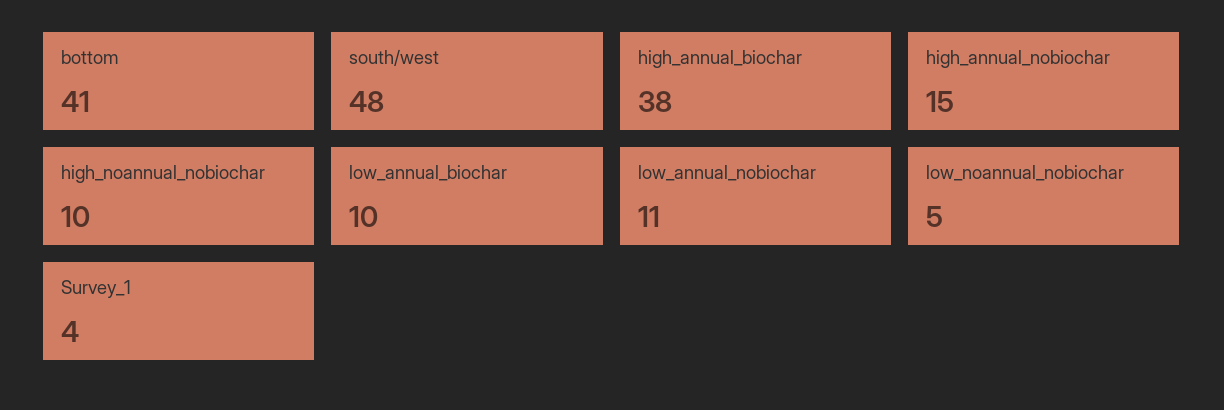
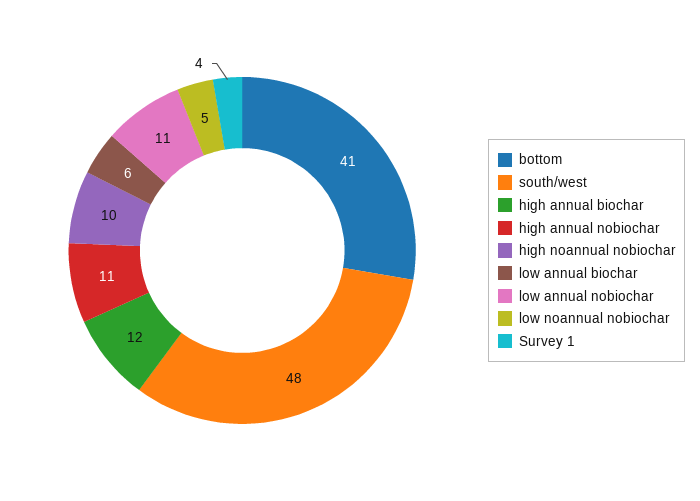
  {
    "bottom": 41,
    "south/west": 48,
-   "high_annual_biochar": 38,
+   "high_annual_biochar": 12,
-   "high_annual_nobiochar": 15,
+   "high_annual_nobiochar": 11,
    "high_noannual_nobiochar": 10,
-   "low_annual_biochar": 10,
+   "low_annual_biochar": 6,
    "low_annual_nobiochar": 11,
    "low_noannual_nobiochar": 5,
    "Survey_1": 4
  }

